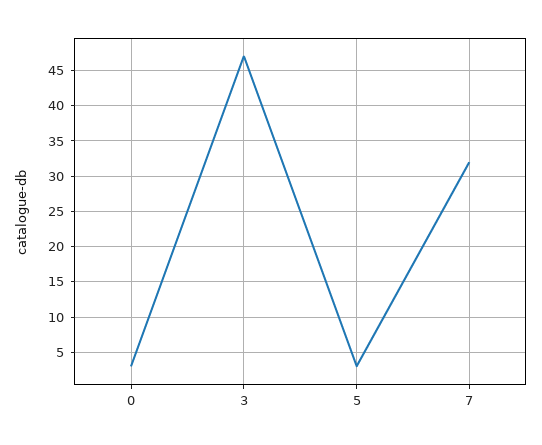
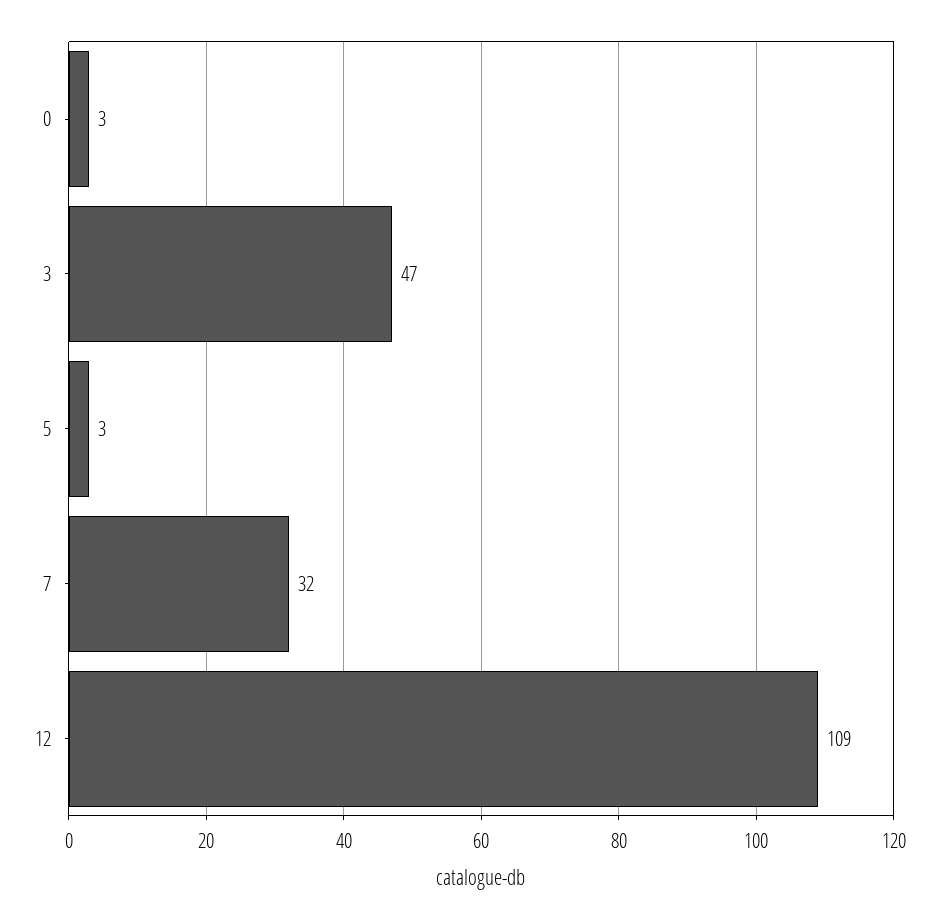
  {
    "0": 3,
    "3": 47,
    "5": 3,
-   "7": 32
+   "7": 32,
+   "12": 109
  }

